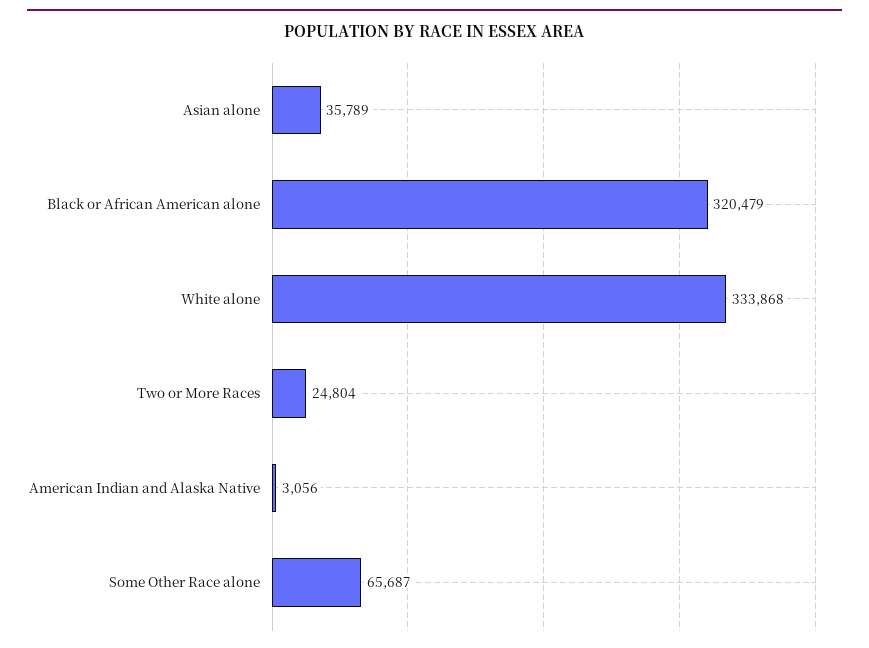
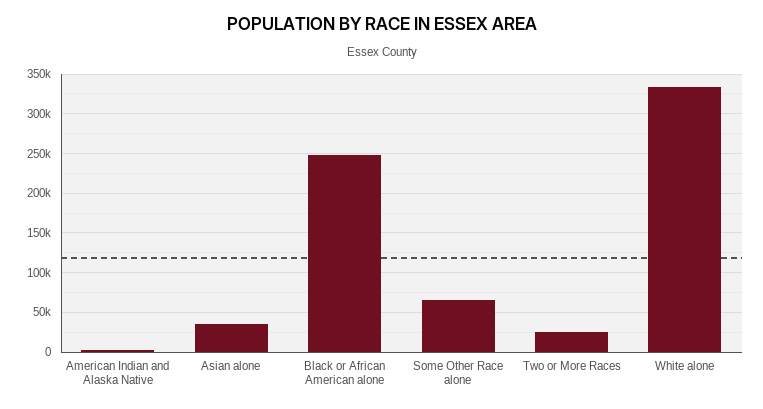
  {
    "Asian alone": 35789,
-   "Black or African American alone": 320479,
+   "Black or African American alone": 250000,
    "White alone": 333868,
    "Two or More Races": 24804,
    "American Indian and Alaska Native": 3056,
    "Some Other Race alone": 65687
  }

